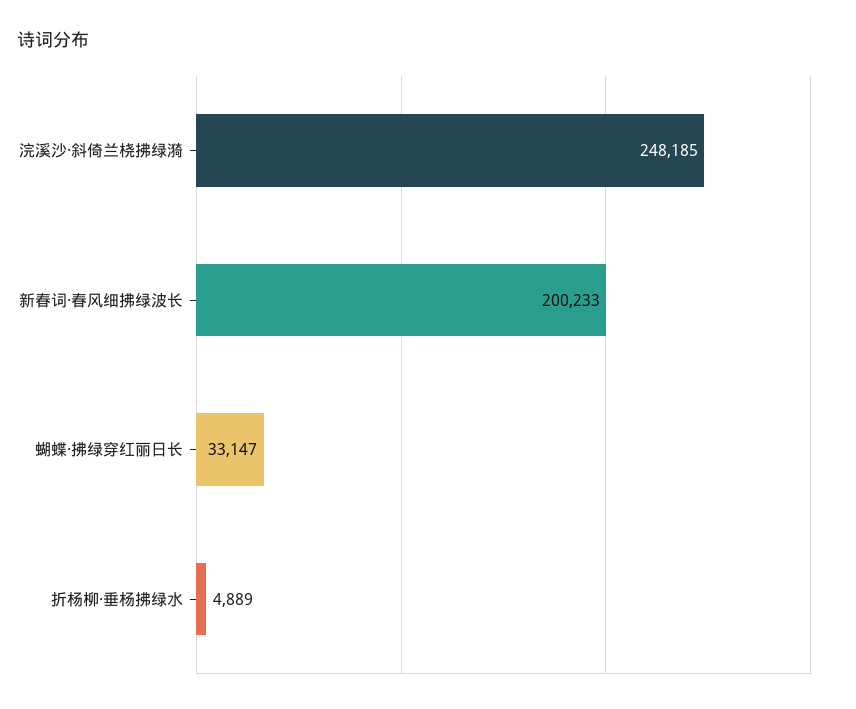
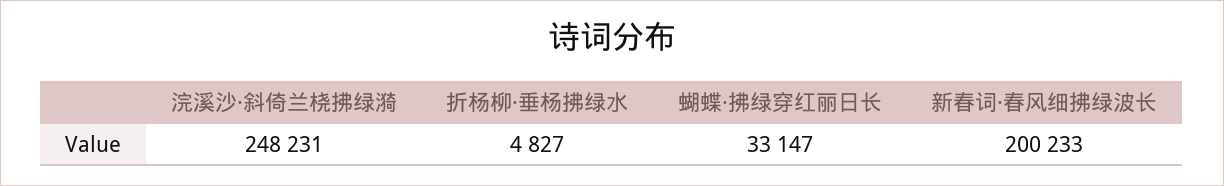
  {
-   "浣溪沙·斜倚兰桡拂绿漪": 248185,
+   "浣溪沙·斜倚兰桡拂绿漪": 248231,
    "新春词·春风细拂绿波长": 200233,
    "蝴蝶·拂绿穿红丽日长": 33147,
-   "折杨柳·垂杨拂绿水": 4889
+   "折杨柳·垂杨拂绿水": 4827
  }

